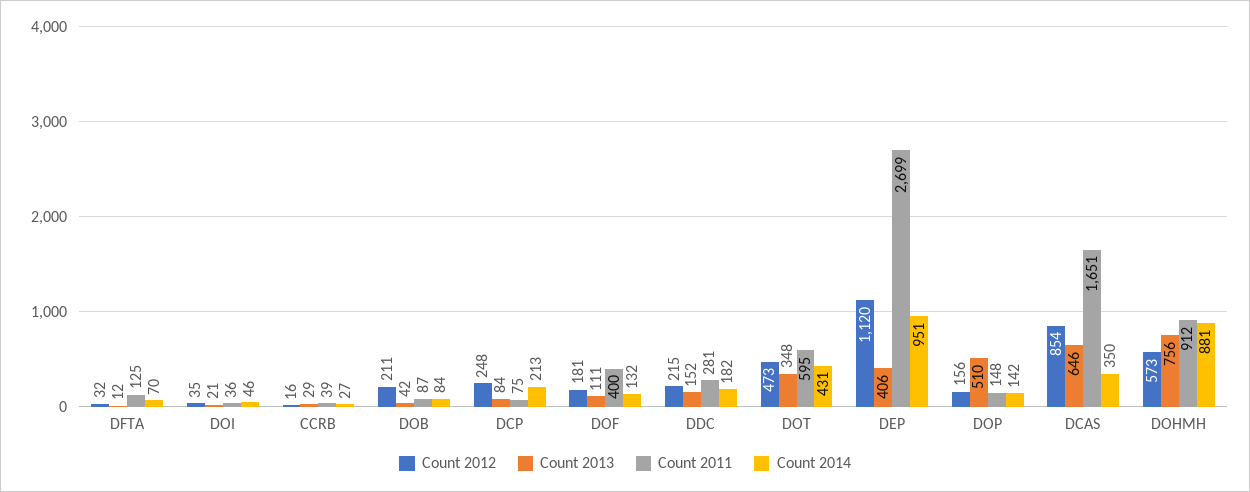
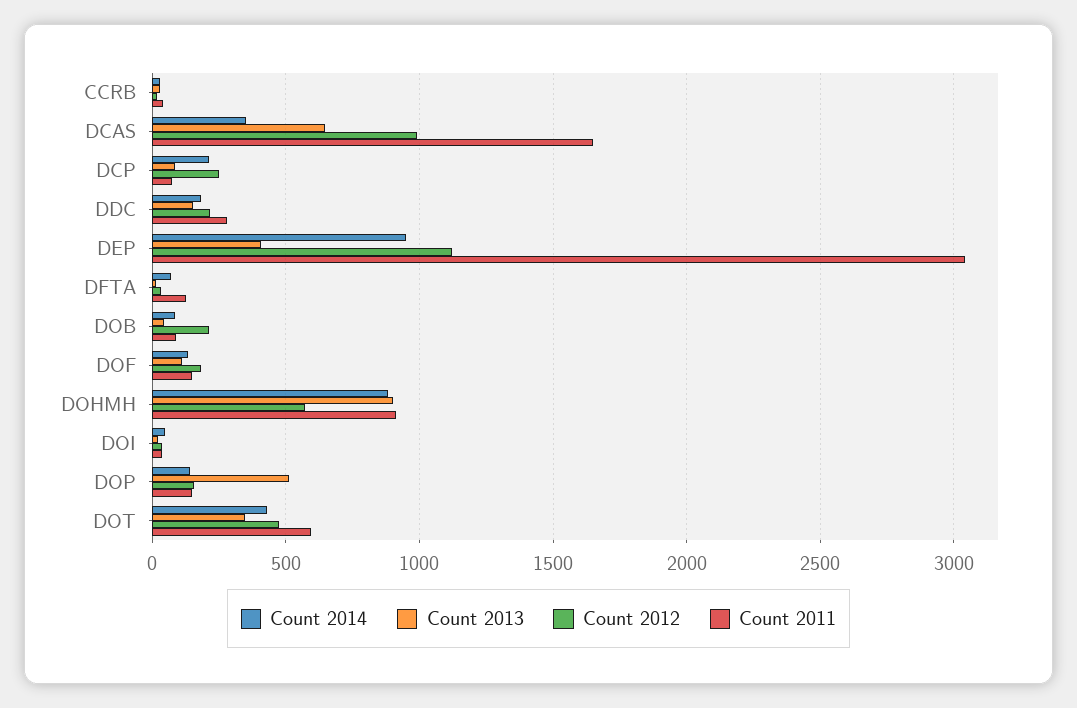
  {
    "Count 2012": {
      "DFTA": 32,
      "DOI": 35,
      "CCRB": 16,
      "DOB": 211,
      "DCP": 248,
      "DOF": 181,
      "DDC": 215,
      "DOT": 473,
      "DEP": 1120,
      "DOP": 156,
-     "DCAS": 854,
+     "DCAS": 1000,
      "DOHMH": 573
    },
    "Count 2013": {
      "DFTA": 12,
      "DOI": 21,
      "CCRB": 29,
      "DOB": 42,
      "DCP": 84,
      "DOF": 111,
      "DDC": 152,
      "DOT": 348,
      "DEP": 406,
      "DOP": 510,
      "DCAS": 646,
-     "DOHMH": 756
+     "DOHMH": 900
    },
    "Count 2011": {
      "DFTA": 125,
      "DOI": 36,
      "CCRB": 39,
      "DOB": 87,
      "DCP": 75,
-     "DOF": 400,
+     "DOF": 150,
      "DDC": 281,
      "DOT": 595,
-     "DEP": 2699,
+     "DEP": 3050,
      "DOP": 148,
      "DCAS": 1651,
      "DOHMH": 912
    },
    "Count 2014": {
      "DFTA": 70,
      "DOI": 46,
      "CCRB": 27,
      "DOB": 84,
      "DCP": 213,
      "DOF": 132,
      "DDC": 182,
      "DOT": 431,
      "DEP": 951,
      "DOP": 142,
      "DCAS": 350,
      "DOHMH": 881
    }
  }

